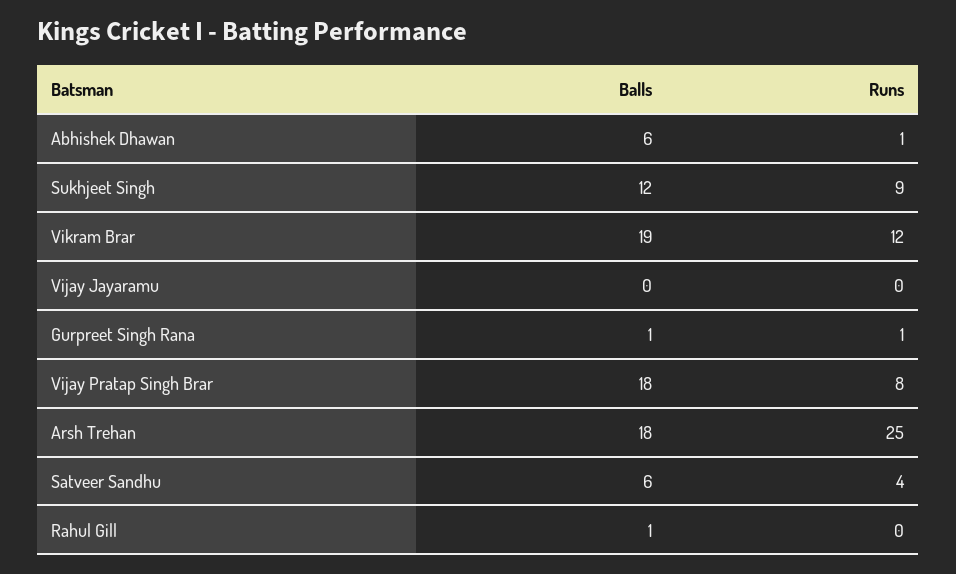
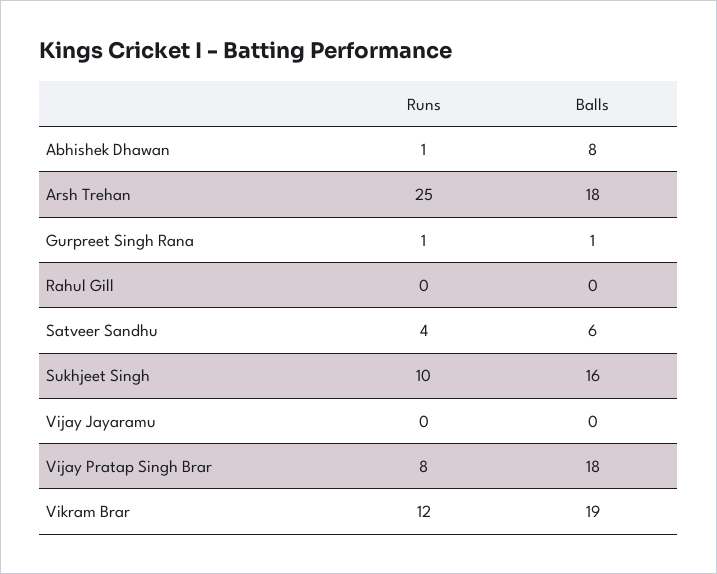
  {
    "Balls": {
-     "Abhishek Dhawan": 6,
+     "Abhishek Dhawan": 8,
-     "Sukhjeet Singh": 12,
+     "Sukhjeet Singh": 16,
      "Vikram Brar": 19,
      "Vijay Jayaramu": 0,
      "Gurpreet Singh Rana": 1,
      "Vijay Pratap Singh Brar": 18,
      "Arsh Trehan": 18,
      "Satveer Sandhu": 6,
-     "Rahul Gill": 1
+     "Rahul Gill": 0
    },
    "Runs": {
      "Abhishek Dhawan": 1,
-     "Sukhjeet Singh": 9,
+     "Sukhjeet Singh": 10,
      "Vikram Brar": 12,
      "Vijay Jayaramu": 0,
      "Gurpreet Singh Rana": 1,
      "Vijay Pratap Singh Brar": 8,
      "Arsh Trehan": 25,
      "Satveer Sandhu": 4,
      "Rahul Gill": 0
    }
  }

